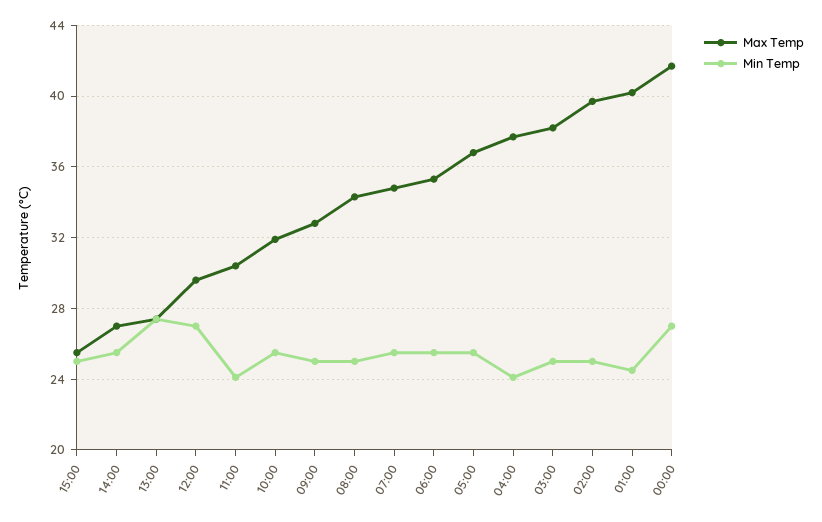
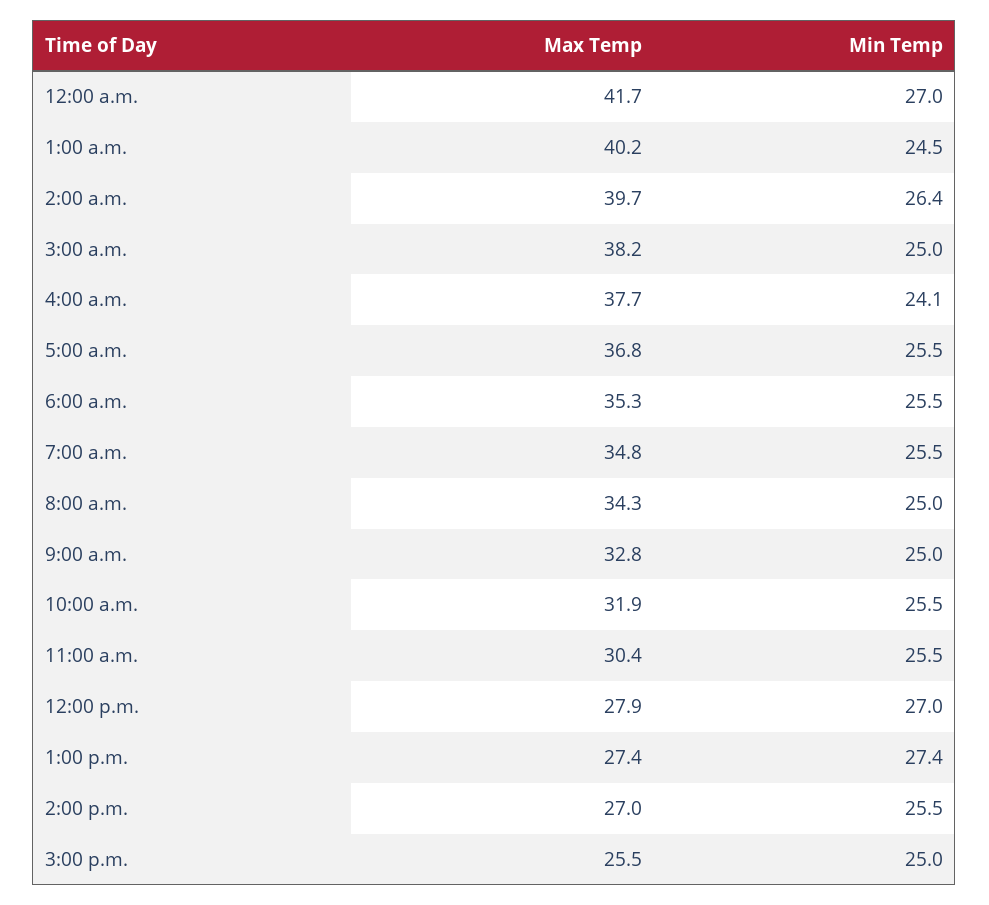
  {
    "Max Temp": {
      "15:00": 25.5,
      "14:00": 27,
      "13:00": 27.4,
-     "12:00": 29.5,
+     "12:00": 27.9,
      "11:00": 30.4,
      "10:00": 31.9,
      "09:00": 32.8,
      "08:00": 34.3,
      "07:00": 34.8,
      "06:00": 35.3,
      "05:00": 36.8,
      "04:00": 37.7,
      "03:00": 38.2,
      "02:00": 39.7,
      "01:00": 40.2,
      "00:00": 41.7
    },
    "Min Temp": {
      "15:00": 25,
      "14:00": 25.5,
      "13:00": 27.4,
      "12:00": 27,
-     "11:00": 24,
+     "11:00": 25.5,
      "10:00": 25.5,
      "09:00": 25,
      "08:00": 25,
      "07:00": 25.5,
      "06:00": 25.5,
      "05:00": 25.5,
      "04:00": 24.1,
      "03:00": 25,
-     "02:00": 25,
+     "02:00": 26.4,
      "01:00": 24.5,
      "00:00": 27
    }
  }

